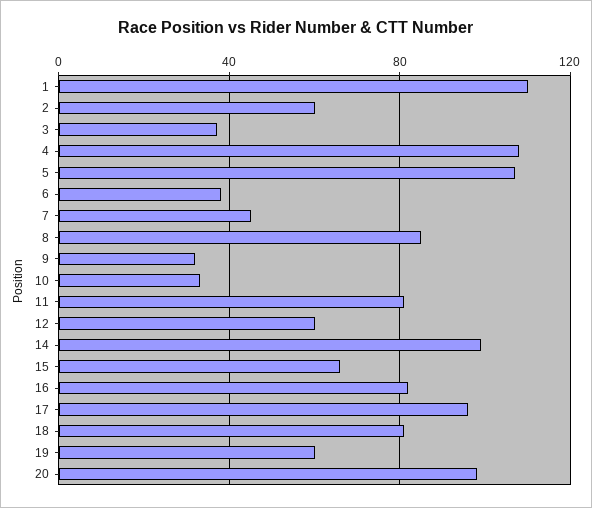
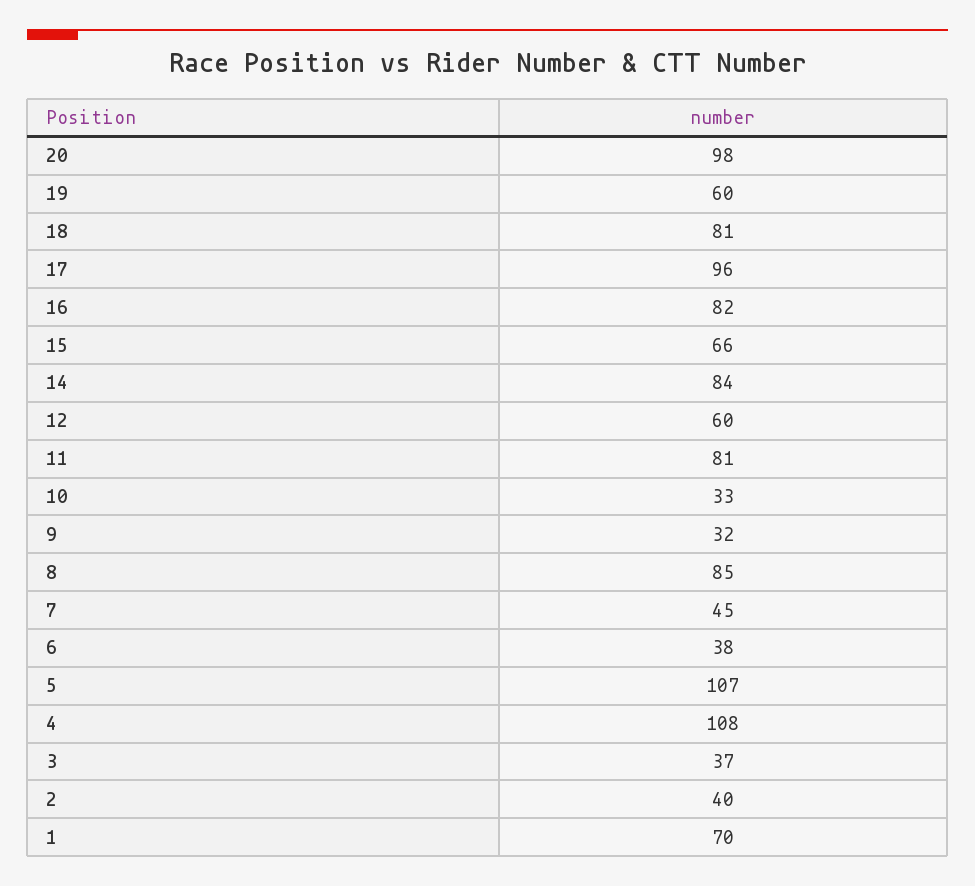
  {
-   "1": 110,
+   "1": 70,
-   "2": 60,
+   "2": 40,
    "3": 37,
    "4": 108,
    "5": 107,
    "6": 38,
    "7": 45,
    "8": 85,
    "9": 32,
    "10": 33,
    "11": 81,
    "12": 60,
-   "14": 100,
+   "14": 84,
    "15": 66,
    "16": 82,
    "17": 96,
    "18": 81,
    "19": 60,
    "20": 98
  }

